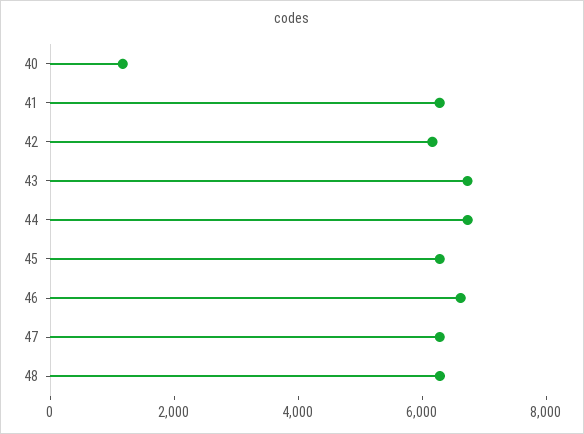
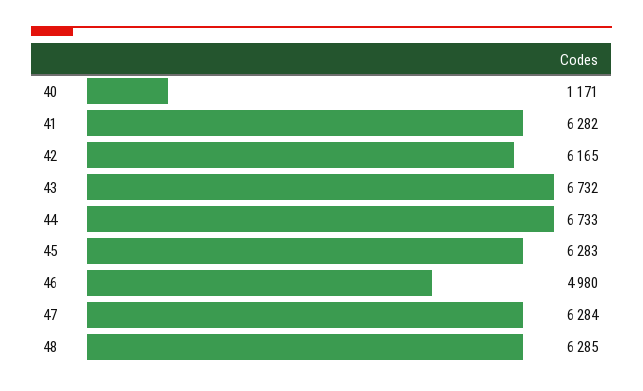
  {
    "40": 1171,
    "41": 6282,
    "42": 6165,
    "43": 6732,
    "44": 6733,
    "45": 6283,
-   "46": 6500,
+   "46": 4980,
    "47": 6284,
    "48": 6285
  }

